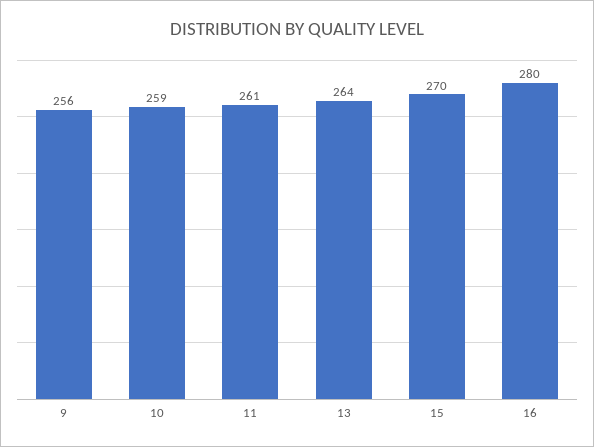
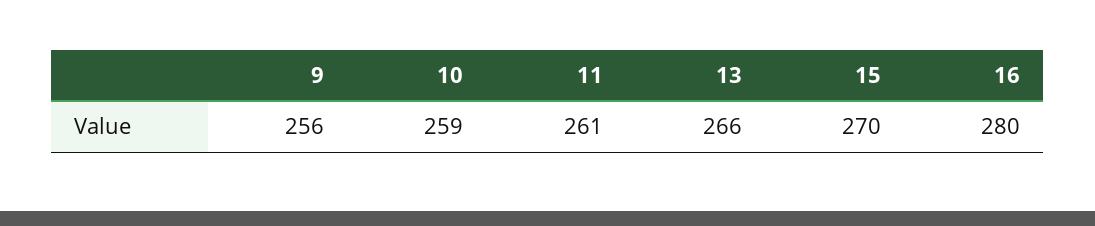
  {
    "9": 256,
    "10": 259,
    "11": 261,
-   "13": 264,
+   "13": 266,
    "15": 270,
    "16": 280
  }

